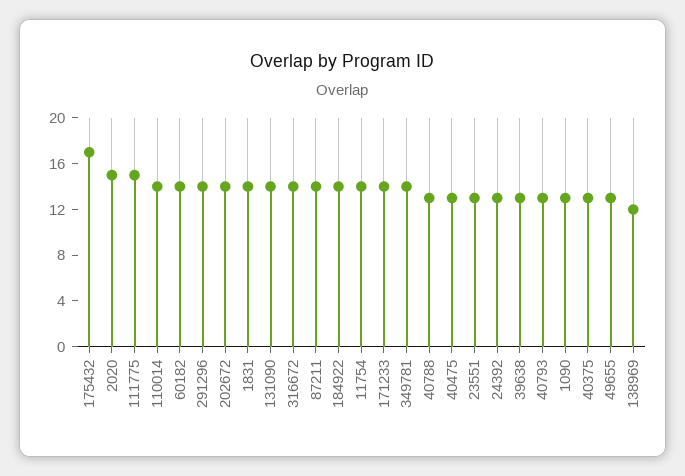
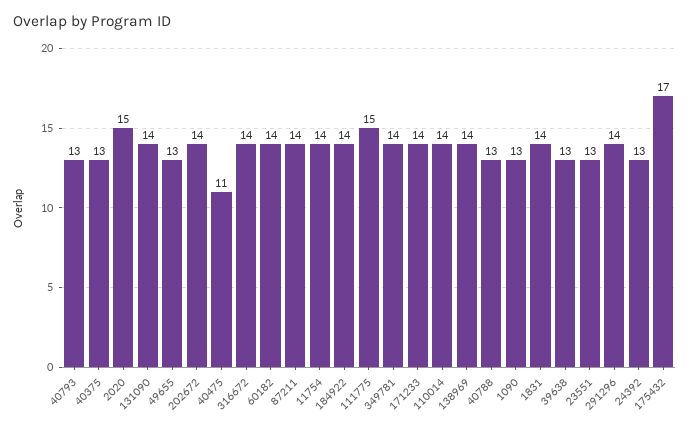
  {
    "175432": 17,
    "2020": 15,
    "111775": 15,
    "110014": 14,
    "60182": 14,
    "291296": 14,
    "202672": 14,
    "1831": 14,
    "131090": 14,
    "316672": 14,
    "87211": 14,
    "184922": 14,
    "11754": 14,
    "171233": 14,
    "349781": 14,
    "40788": 13,
-   "40475": 13,
+   "40475": 11,
    "23551": 13,
    "24392": 13,
    "39638": 13,
    "40793": 13,
    "1090": 13,
    "40375": 13,
    "49655": 13,
-   "138969": 12
+   "138969": 14
  }

